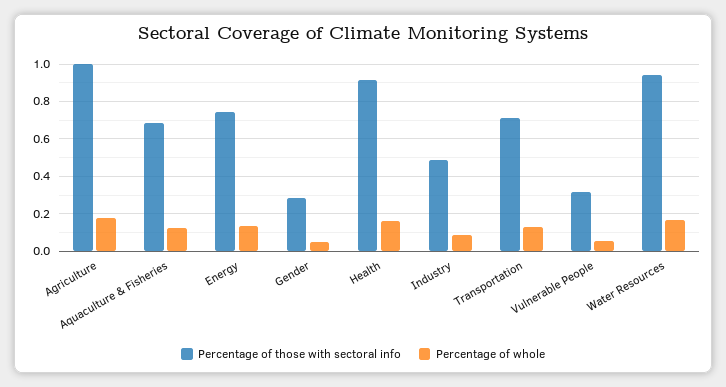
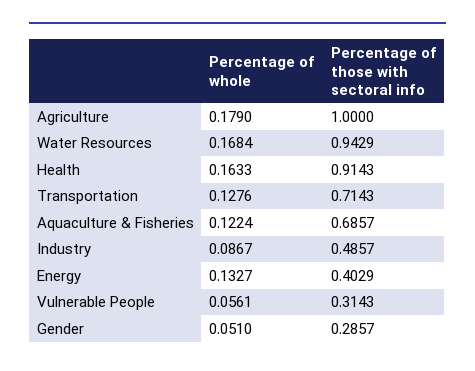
  {
    "Percentage of those with sectoral info": {
      "Agriculture": 1,
      "Aquaculture & Fisheries": 0.6857,
-     "Energy": 0.75,
+     "Energy": 0.4029,
      "Gender": 0.2857,
      "Health": 0.9143,
      "Industry": 0.4857,
      "Transportation": 0.7143,
      "Vulnerable People": 0.3143,
      "Water Resources": 0.9429
    },
    "Percentage of whole": {
      "Agriculture": 0.179,
      "Aquaculture & Fisheries": 0.1224,
      "Energy": 0.1327,
      "Gender": 0.051,
      "Health": 0.1633,
      "Industry": 0.0867,
      "Transportation": 0.1276,
      "Vulnerable People": 0.0561,
      "Water Resources": 0.1684
    }
  }

